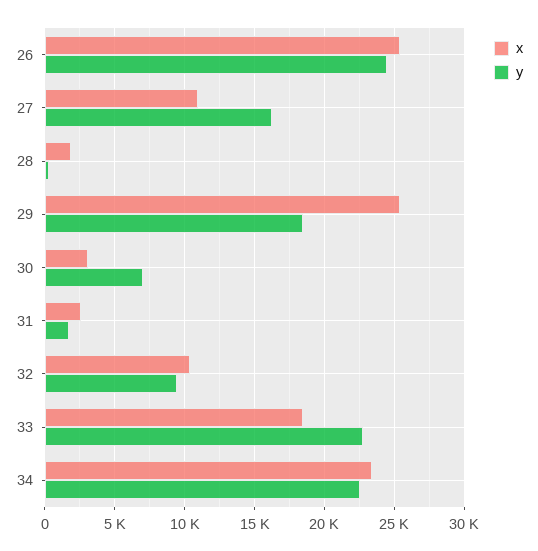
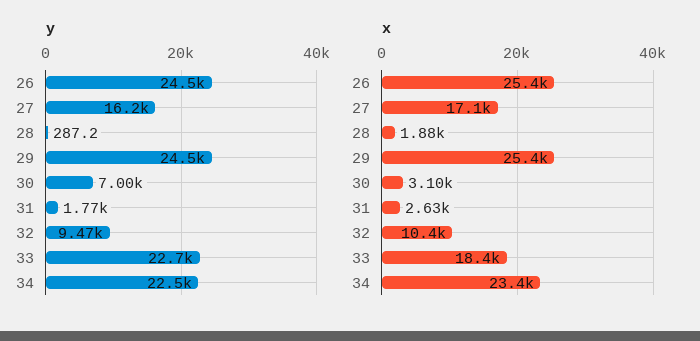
  {
    "x": {
      "26": 25400,
-     "27": 11000,
+     "27": 17100,
      "28": 1880,
      "29": 25400,
      "30": 3100,
      "31": 2630,
      "32": 10400,
      "33": 18400,
      "34": 23400
    },
    "y": {
      "26": 24500,
      "27": 16200,
      "28": 287.2,
-     "29": 18500,
+     "29": 24500,
      "30": 7000,
      "31": 1770,
      "32": 9470,
      "33": 22700,
      "34": 22500
    }
  }

